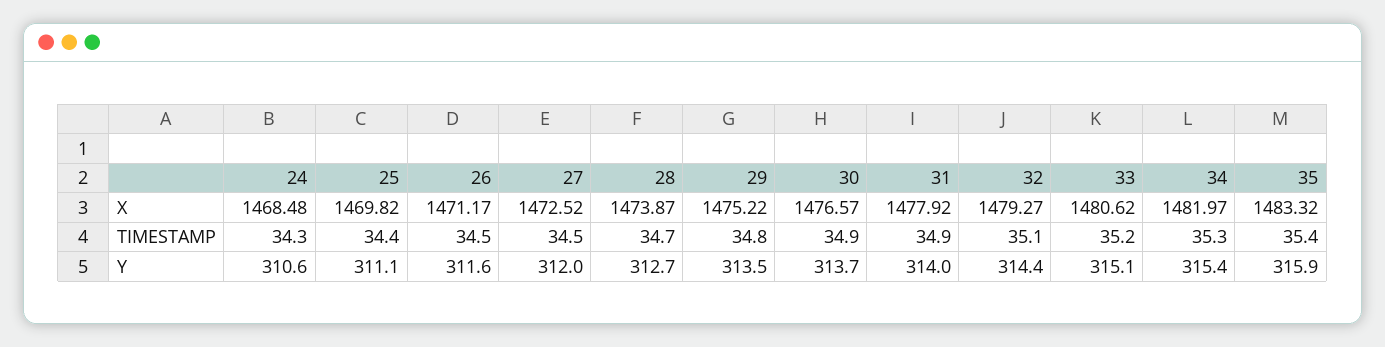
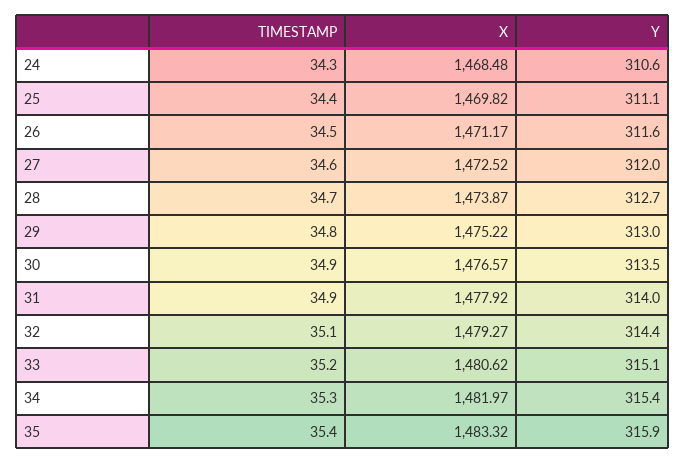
  {
    "24": {
      "X": 1468.48,
      "TIMESTAMP": 34.3,
      "Y": 310.6
    },
    "25": {
      "X": 1469.82,
      "TIMESTAMP": 34.4,
      "Y": 311.1
    },
    "26": {
      "X": 1471.17,
      "TIMESTAMP": 34.5,
      "Y": 311.6
    },
    "27": {
      "X": 1472.52,
-     "TIMESTAMP": 34.5,
+     "TIMESTAMP": 34.6,
      "Y": 312
    },
    "28": {
      "X": 1473.87,
      "TIMESTAMP": 34.7,
      "Y": 312.7
    },
    "29": {
      "X": 1475.22,
      "TIMESTAMP": 34.8,
-     "Y": 313.5
+     "Y": 313
    },
    "30": {
      "X": 1476.57,
      "TIMESTAMP": 34.9,
-     "Y": 313.7
+     "Y": 313.5
    },
    "31": {
      "X": 1477.92,
      "TIMESTAMP": 34.9,
      "Y": 314
    },
    "32": {
      "X": 1479.27,
      "TIMESTAMP": 35.1,
      "Y": 314.4
    },
    "33": {
      "X": 1480.62,
      "TIMESTAMP": 35.2,
      "Y": 315.1
    },
    "34": {
      "X": 1481.97,
      "TIMESTAMP": 35.3,
      "Y": 315.4
    },
    "35": {
      "X": 1483.32,
      "TIMESTAMP": 35.4,
      "Y": 315.9
    }
  }

